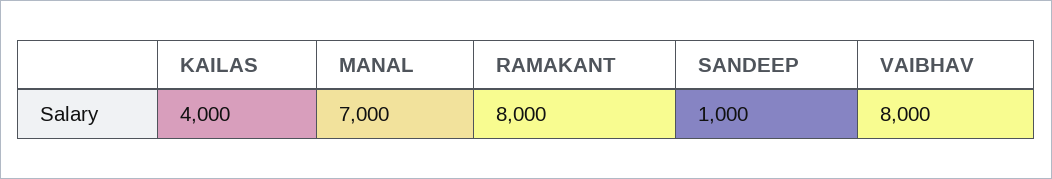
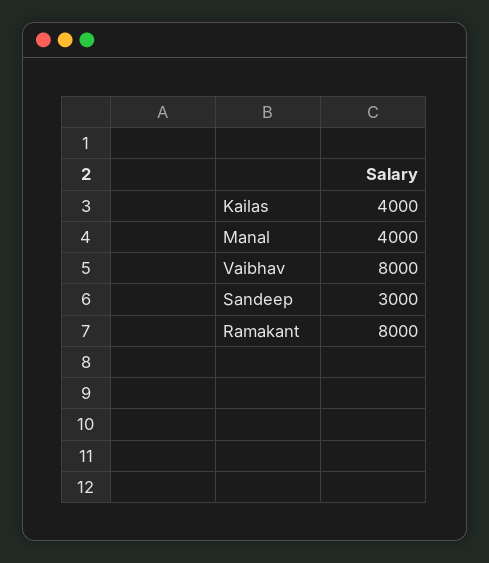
  {
    "KAILAS": 4000,
-   "MANAL": 7000,
+   "MANAL": 4000,
    "RAMAKANT": 8000,
-   "SANDEEP": 1000,
+   "SANDEEP": 3000,
    "VAIBHAV": 8000
  }

